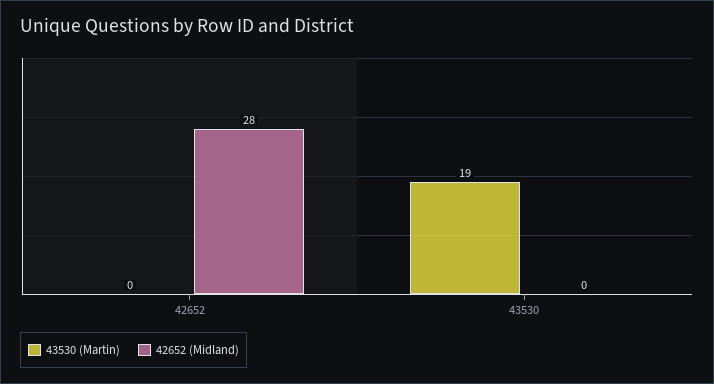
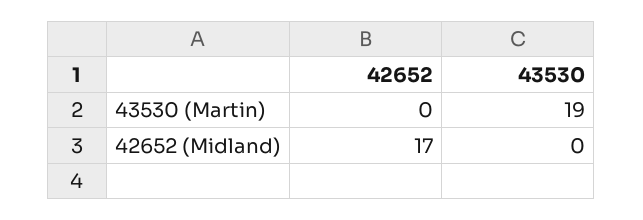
  {
    "43530 (Martin)": {
      "42652": 0,
      "43530": 19
    },
    "42652 (Midland)": {
-     "42652": 28,
+     "42652": 17,
      "43530": 0
    }
  }

